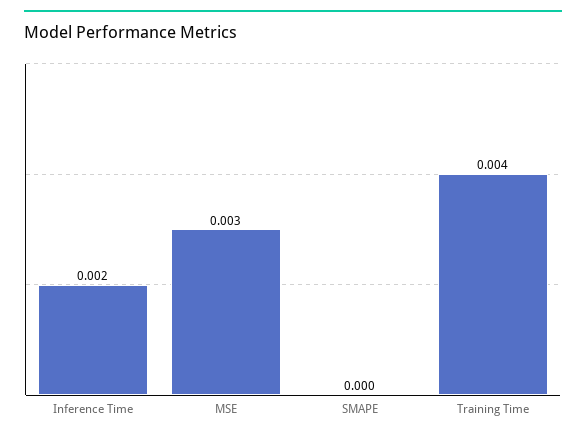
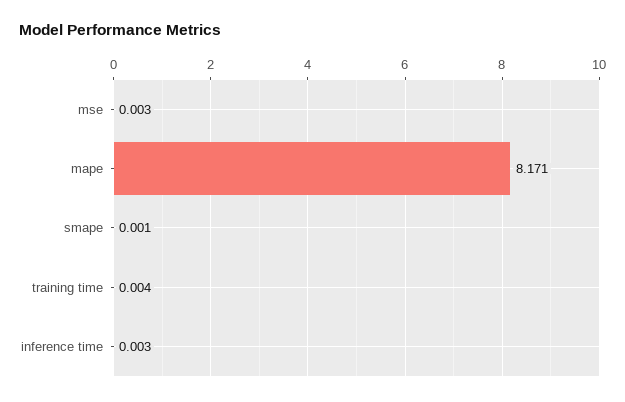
  {
-   "Inference Time": 0.002,
+   "Inference Time": 0.003,
    "MSE": 0.003,
-   "SMAPE": 0,
+   "SMAPE": 0.001,
-   "Training Time": 0.004
+   "Training Time": 0.004,
+   "mape": 8.171
  }

